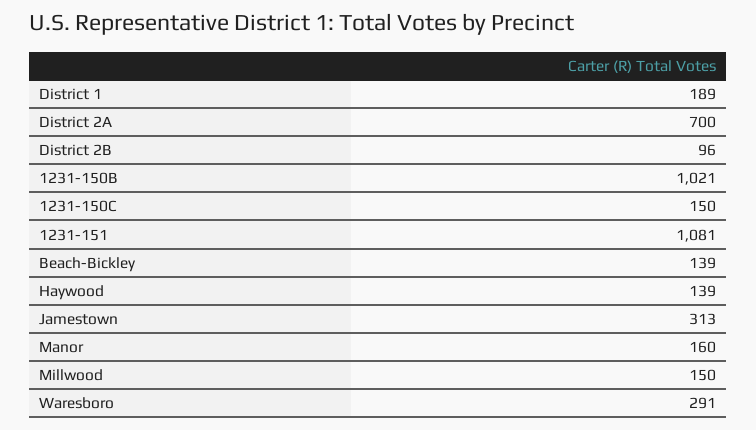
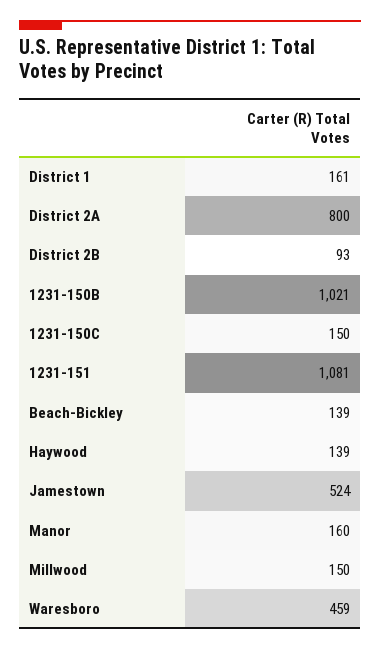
  {
-   "District 1": 189,
+   "District 1": 161,
-   "District 2A": 700,
+   "District 2A": 800,
-   "District 2B": 96,
+   "District 2B": 93,
    "1231-150B": 1021,
    "1231-150C": 150,
    "1231-151": 1081,
    "Beach-Bickley": 139,
    "Haywood": 139,
-   "Jamestown": 313,
+   "Jamestown": 524,
    "Manor": 160,
    "Millwood": 150,
-   "Waresboro": 291
+   "Waresboro": 459
  }

